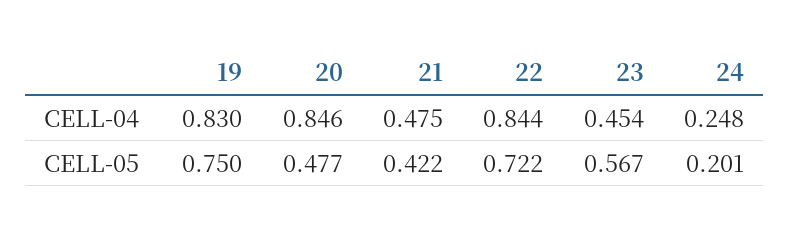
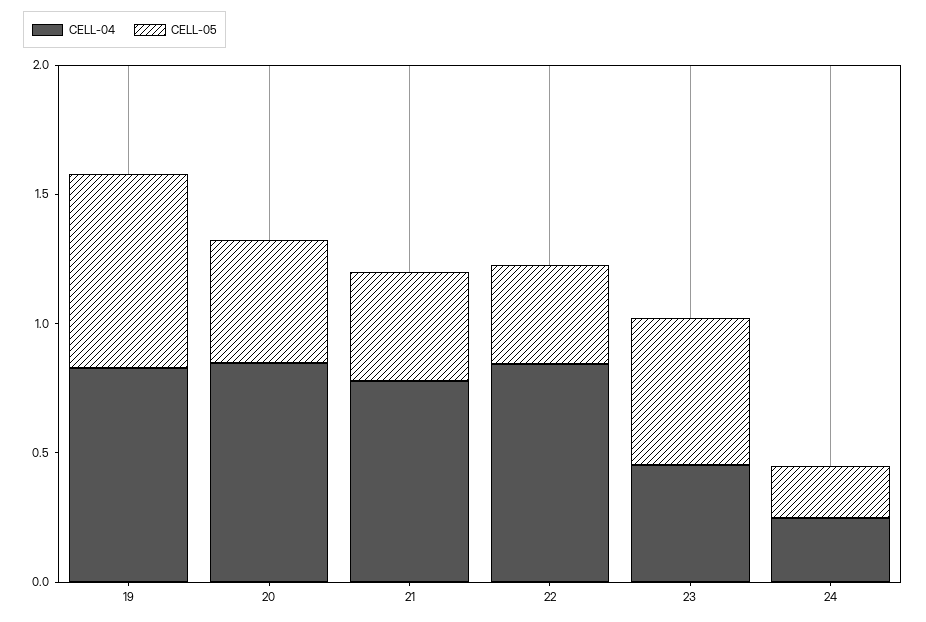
  {
    "CELL-04": {
      "19": 0.83,
      "20": 0.846,
-     "21": 0.475,
+     "21": 0.8,
      "22": 0.844,
      "23": 0.454,
      "24": 0.248
    },
    "CELL-05": {
      "19": 0.75,
      "20": 0.477,
      "21": 0.422,
-     "22": 0.722,
+     "22": 0.4,
      "23": 0.567,
      "24": 0.201
    }
  }

